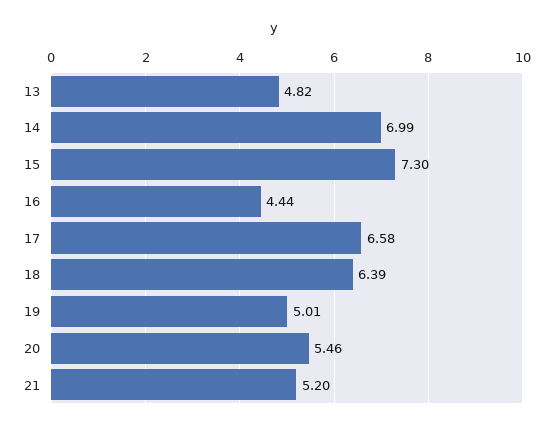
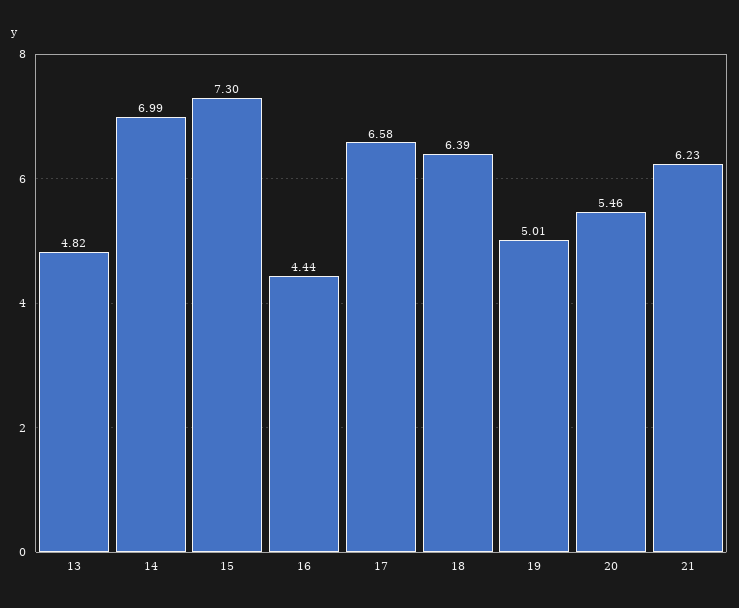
  {
    "13": 4.82,
    "14": 6.99,
    "15": 7.3,
    "16": 4.44,
    "17": 6.58,
    "18": 6.39,
    "19": 5.01,
    "20": 5.46,
-   "21": 5.2
+   "21": 6.23
  }

